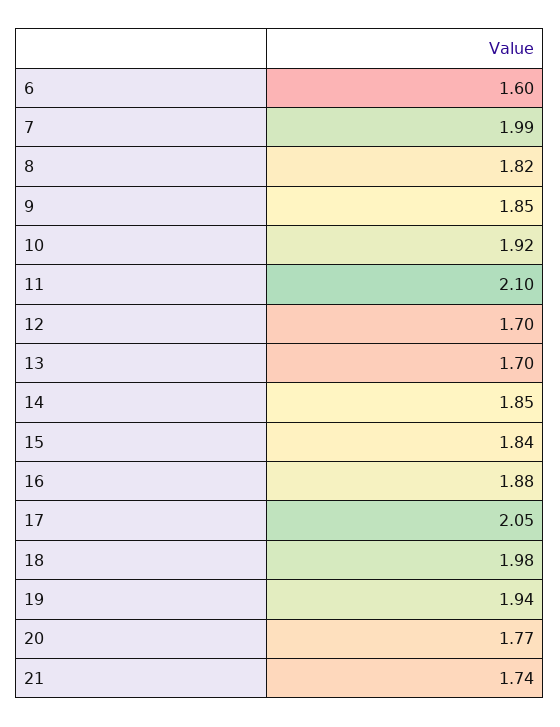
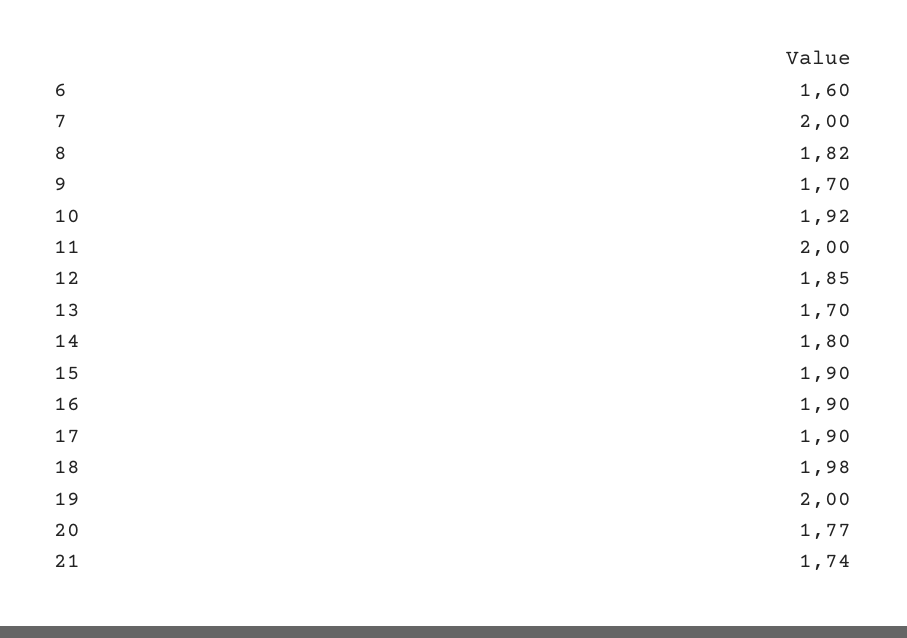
  {
    "6": 1.6,
-   "7": 1.99,
+   "7": 2,
    "8": 1.82,
-   "9": 1.85,
+   "9": 1.7,
    "10": 1.92,
-   "11": 2.1,
+   "11": 2,
-   "12": 1.7,
+   "12": 1.85,
    "13": 1.7,
-   "14": 1.85,
+   "14": 1.8,
-   "15": 1.84,
+   "15": 1.9,
-   "16": 1.88,
+   "16": 1.9,
-   "17": 2.05,
+   "17": 1.9,
    "18": 1.98,
-   "19": 1.94,
+   "19": 2,
    "20": 1.77,
    "21": 1.74
  }

